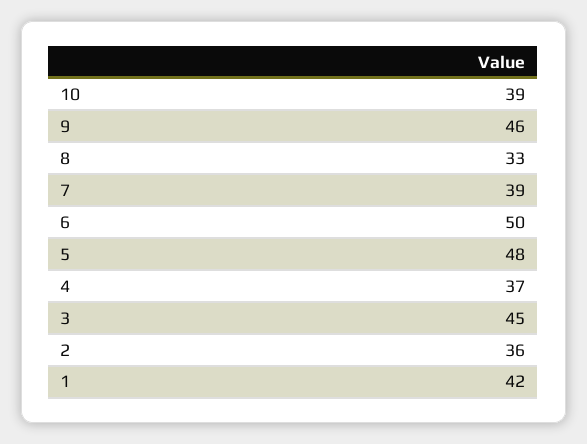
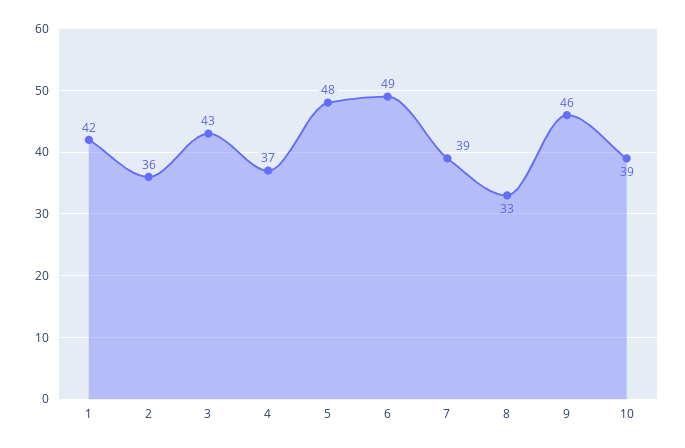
  {
    "10": 39,
    "9": 46,
    "8": 33,
    "7": 39,
-   "6": 50,
+   "6": 49,
    "5": 48,
    "4": 37,
-   "3": 45,
+   "3": 43,
    "2": 36,
    "1": 42
  }

